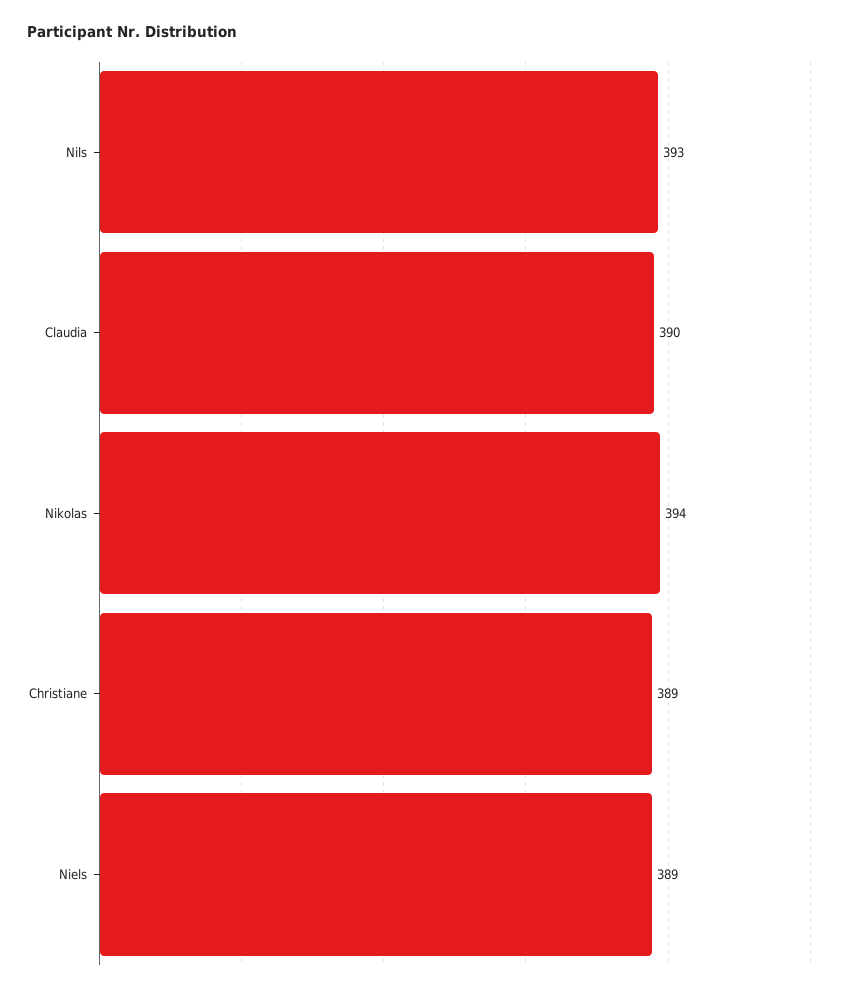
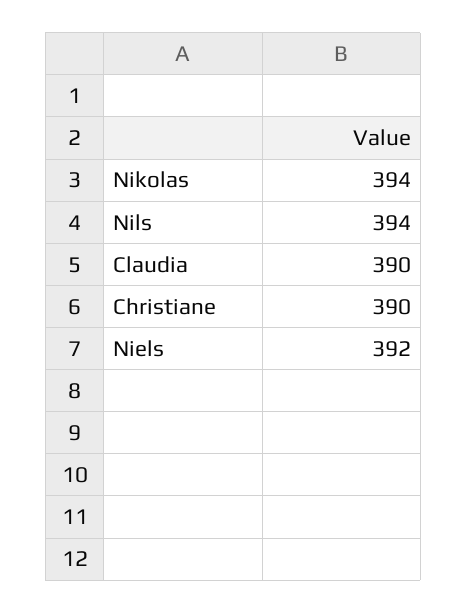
  {
-   "Nils": 393,
+   "Nils": 394,
    "Claudia": 390,
    "Nikolas": 394,
-   "Christiane": 389,
+   "Christiane": 390,
-   "Niels": 389
+   "Niels": 392
  }

